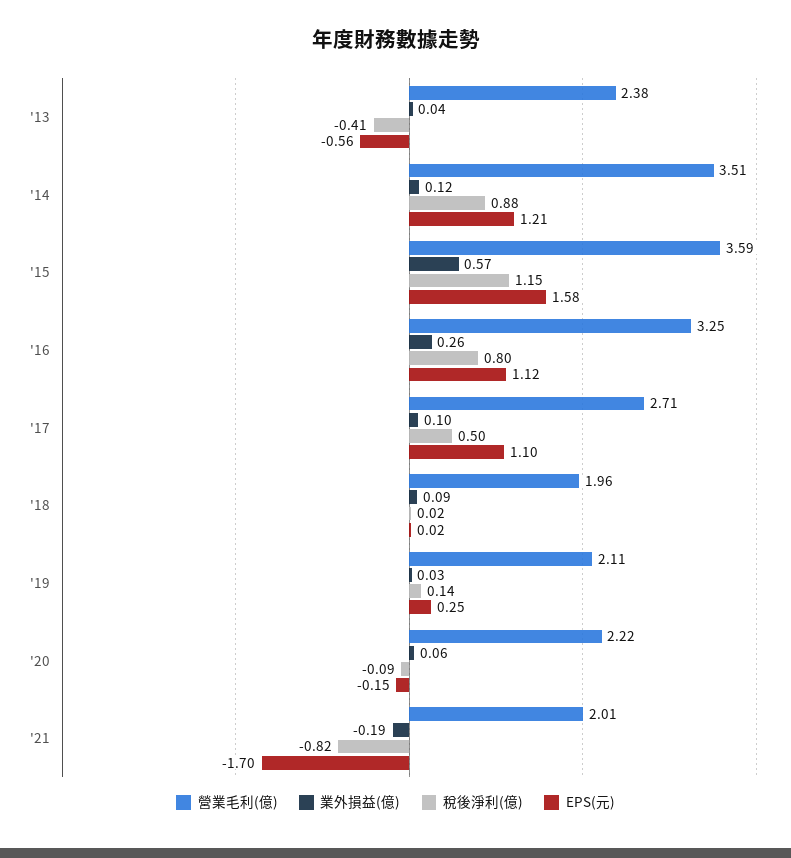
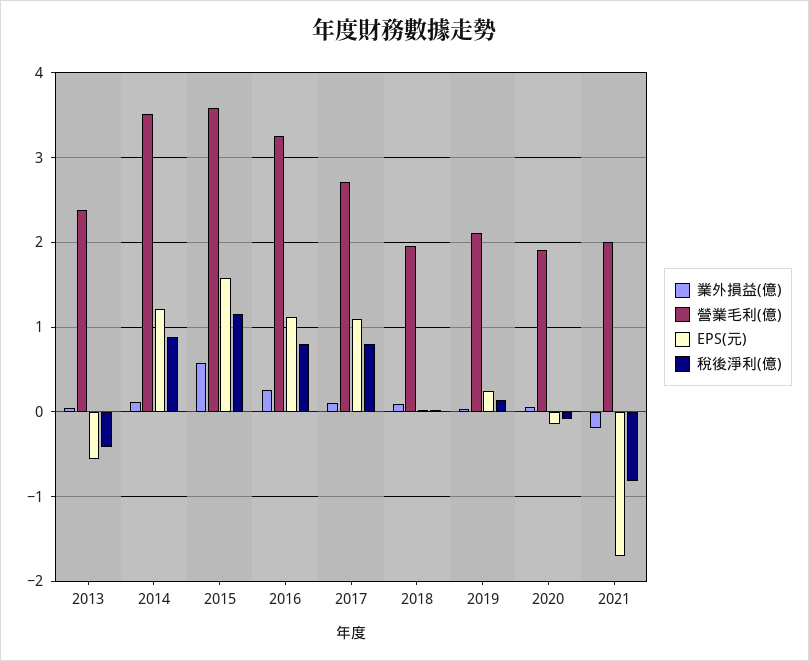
  {
    "營業毛利(億)": {
      "'13": 2.38,
      "'14": 3.51,
      "'15": 3.59,
      "'16": 3.25,
      "'17": 2.71,
      "'18": 1.96,
      "'19": 2.11,
-     "'20": 2.22,
+     "'20": 1.9,
      "'21": 2.01
    },
    "業外損益(億)": {
      "'13": 0.04,
      "'14": 0.12,
      "'15": 0.57,
      "'16": 0.26,
      "'17": 0.1,
      "'18": 0.09,
      "'19": 0.03,
      "'20": 0.06,
      "'21": -0.19
    },
    "稅後淨利(億)": {
      "'13": -0.41,
      "'14": 0.88,
      "'15": 1.15,
      "'16": 0.8,
-     "'17": 0.5,
+     "'17": 0.8,
      "'18": 0.02,
      "'19": 0.14,
      "'20": -0.09,
      "'21": -0.82
    },
    "EPS(元)": {
      "'13": -0.56,
      "'14": 1.21,
      "'15": 1.58,
      "'16": 1.12,
      "'17": 1.1,
      "'18": 0.02,
      "'19": 0.25,
      "'20": -0.15,
      "'21": -1.7
    }
  }

